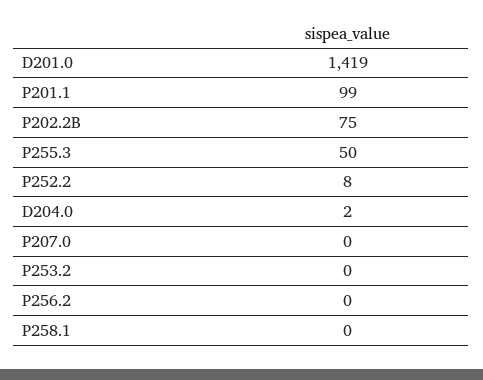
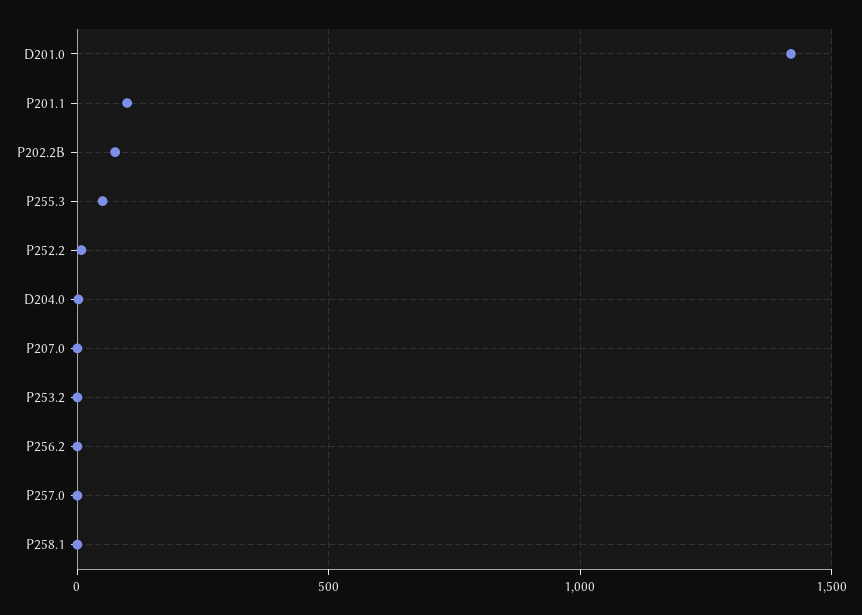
  {
    "D201.0": 1419,
    "P201.1": 99,
    "P202.2B": 75,
    "P255.3": 50,
    "P252.2": 8,
    "D204.0": 2,
    "P207.0": 0,
    "P253.2": 0,
    "P256.2": 0,
-   "P258.1": 0
+   "P258.1": 0,
+   "P257.0": 0
  }

